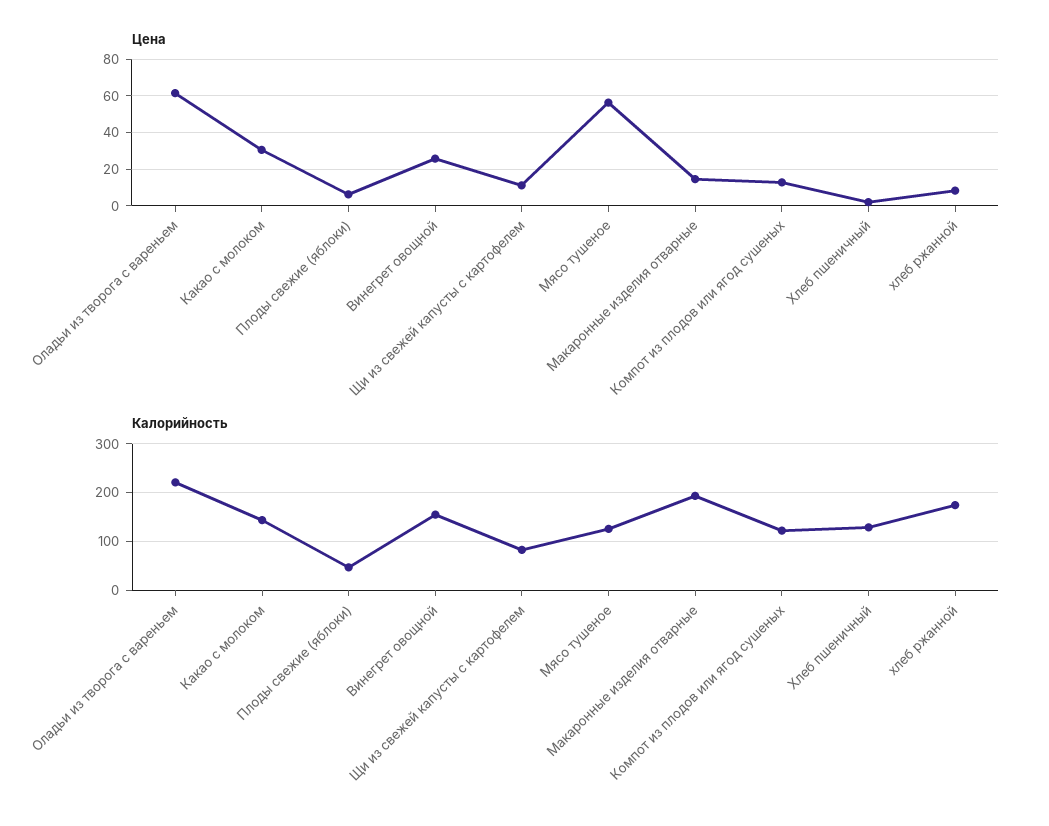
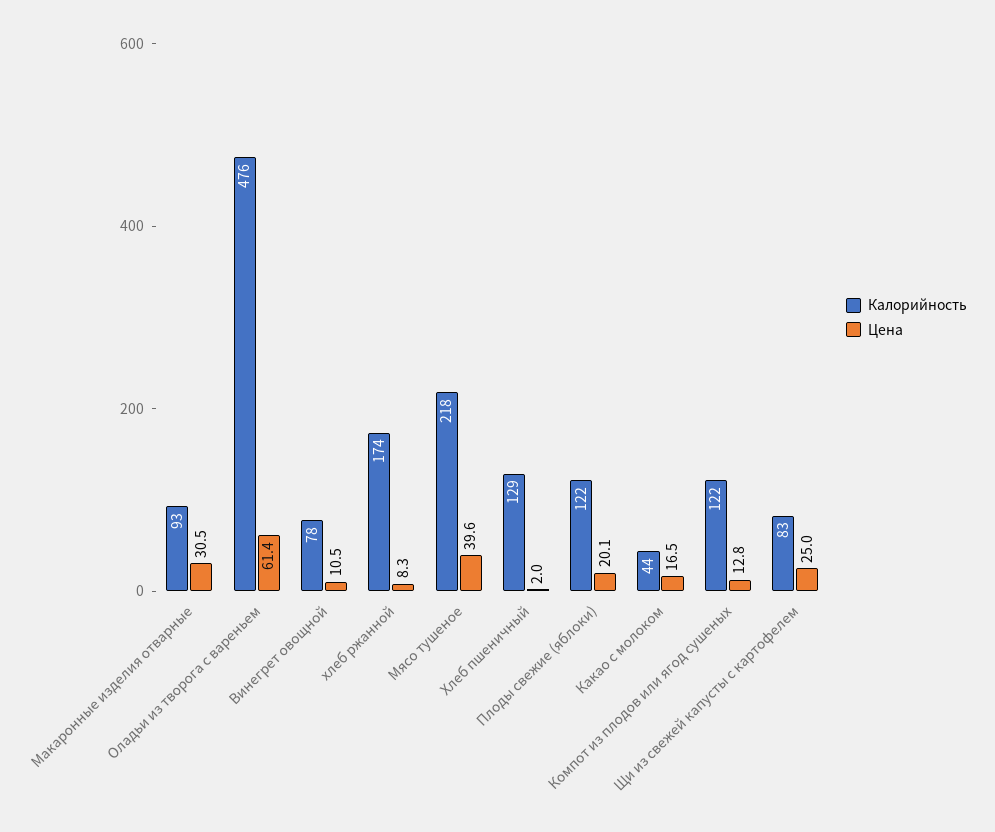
  {
    "Цена": {
      "Оладьи из творога с вареньем": 61.4,
-     "Какао с молоком": 30,
+     "Какао с молоком": 16.5,
-     "Плоды свежие (яблоки)": 5,
+     "Плоды свежие (яблоки)": 20.1,
-     "Винегрет овощной": 25,
+     "Винегрет овощной": 10.5,
-     "Щи из свежей капусты с картофелем": 10,
+     "Щи из свежей капусты с картофелем": 25,
-     "Мясо тушеное": 55,
+     "Мясо тушеное": 39.6,
-     "Макаронные изделия отварные": 15,
+     "Макаронные изделия отварные": 30.5,
      "Компот из плодов или ягод сушеных": 12.8,
      "Хлеб пшеничный": 2,
      "хлеб ржанной": 8.3
    },
    "Калорийность": {
-     "Оладьи из творога с вареньем": 220,
+     "Оладьи из творога с вареньем": 476,
-     "Какао с молоком": 140,
+     "Какао с молоком": 44,
-     "Плоды свежие (яблоки)": 40,
+     "Плоды свежие (яблоки)": 122,
-     "Винегрет овощной": 160,
+     "Винегрет овощной": 78,
      "Щи из свежей капусты с картофелем": 83,
-     "Мясо тушеное": 120,
+     "Мясо тушеное": 218,
-     "Макаронные изделия отварные": 200,
+     "Макаронные изделия отварные": 93,
      "Компот из плодов или ягод сушеных": 122,
      "Хлеб пшеничный": 129,
      "хлеб ржанной": 174
    }
  }

